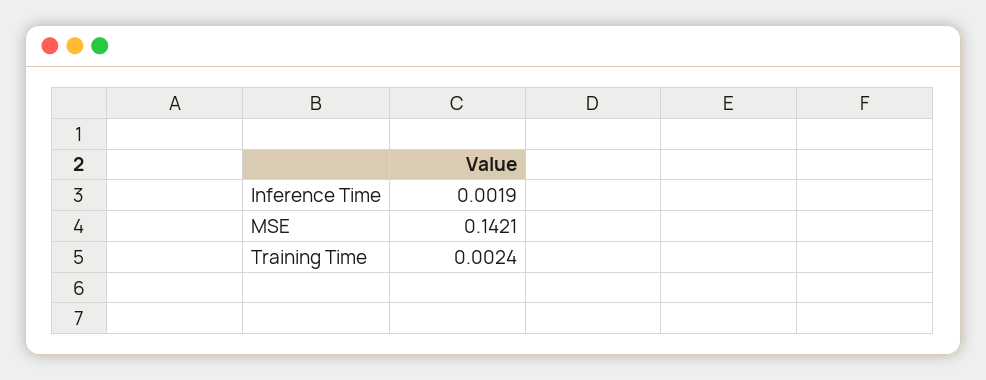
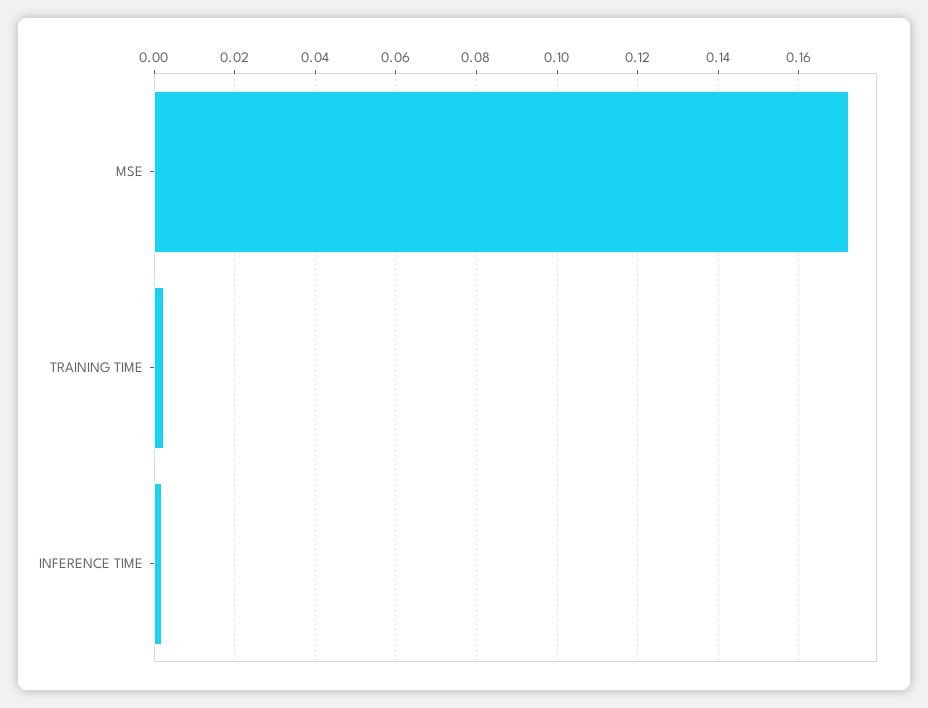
  {
    "Inference Time": 0.0019,
-   "MSE": 0.1421,
+   "MSE": 0.172,
    "Training Time": 0.0024
  }

